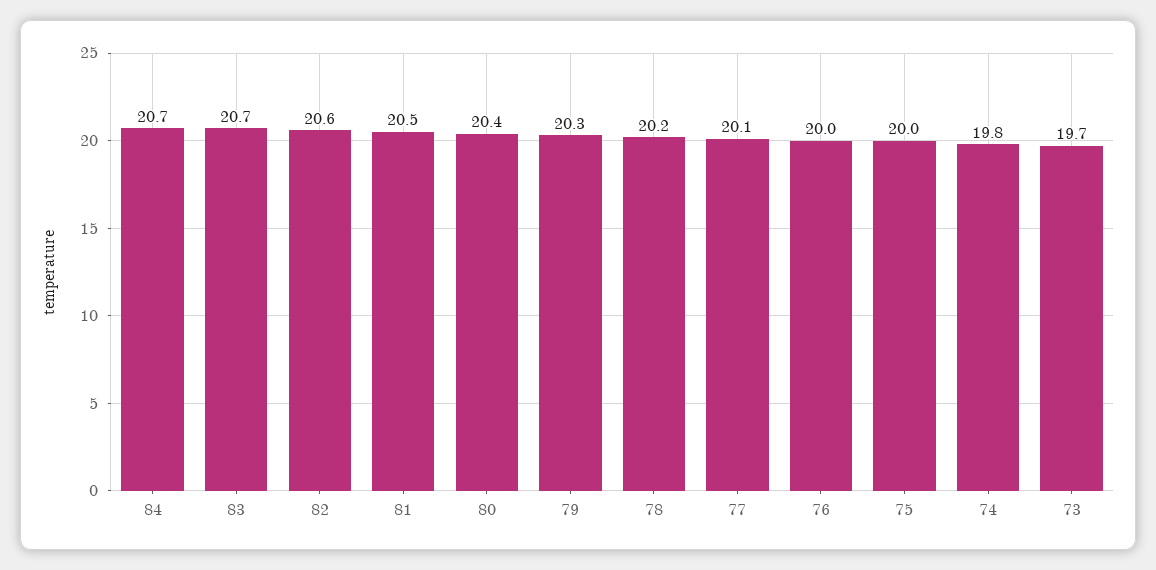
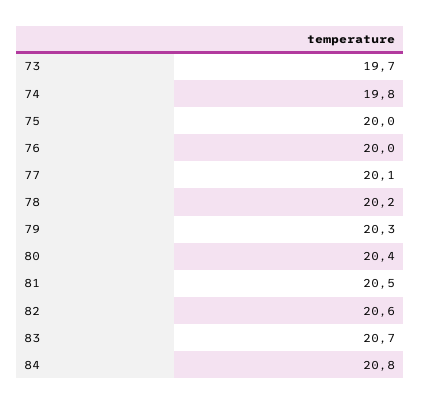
  {
-   "84": 20.7,
+   "84": 20.8,
    "83": 20.7,
    "82": 20.6,
    "81": 20.5,
    "80": 20.4,
    "79": 20.3,
    "78": 20.2,
    "77": 20.1,
    "76": 20,
    "75": 20,
    "74": 19.8,
    "73": 19.7
  }

